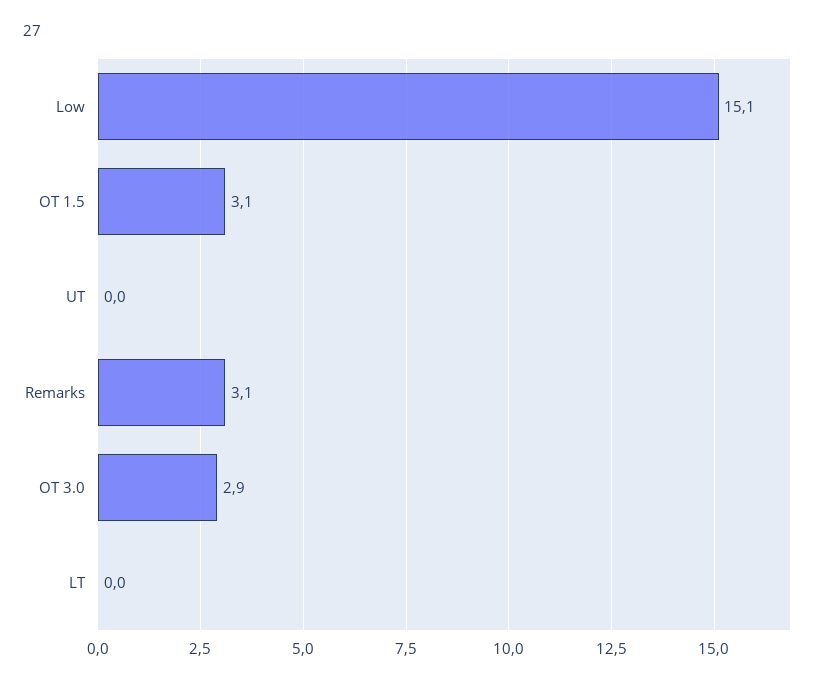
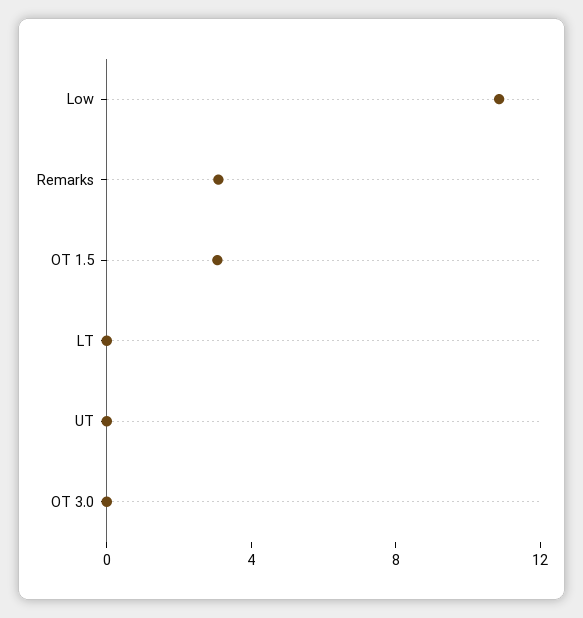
  {
-   "Low": 15.1,
+   "Low": 11,
    "OT 1.5": 3.1,
    "UT": 0,
    "Remarks": 3.1,
-   "OT 3.0": 2.9,
+   "OT 3.0": 0,
    "LT": 0
  }

